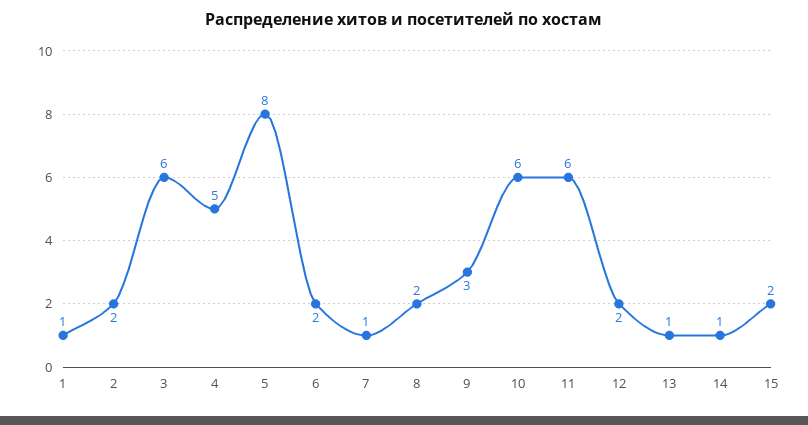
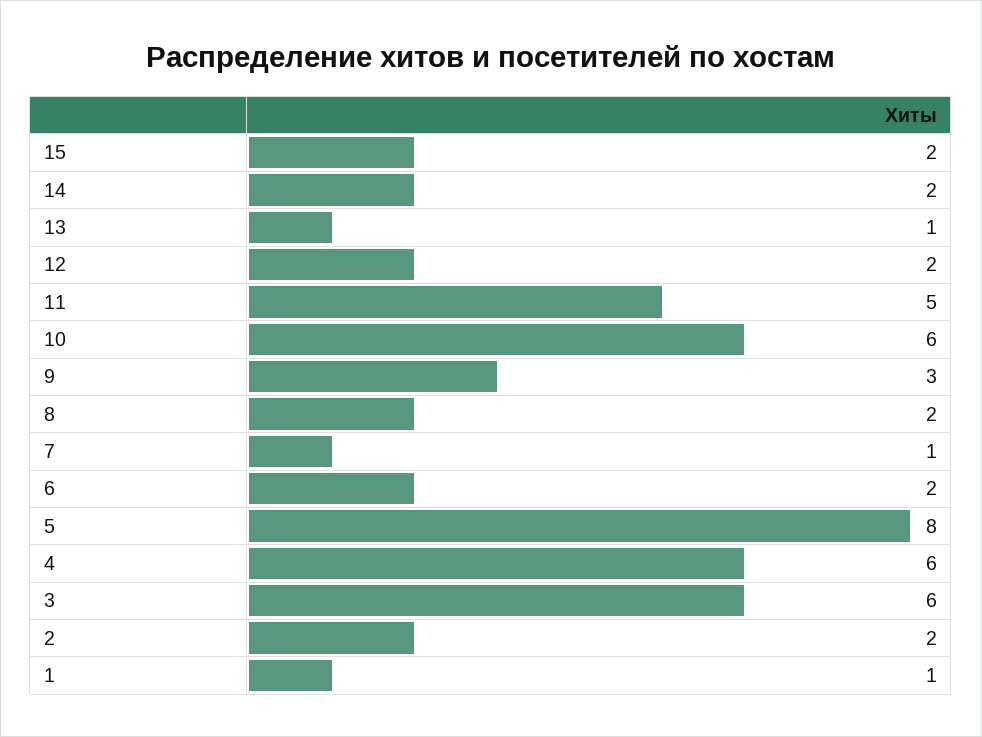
  {
    "1": 1,
    "2": 2,
    "3": 6,
-   "4": 5,
+   "4": 6,
    "5": 8,
    "6": 2,
    "7": 1,
    "8": 2,
    "9": 3,
    "10": 6,
-   "11": 6,
+   "11": 5,
    "12": 2,
    "13": 1,
-   "14": 1,
+   "14": 2,
    "15": 2
  }

